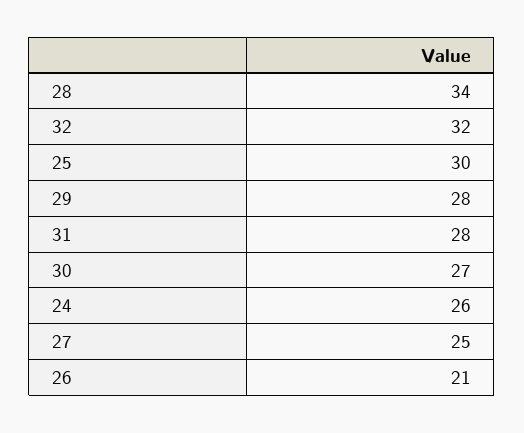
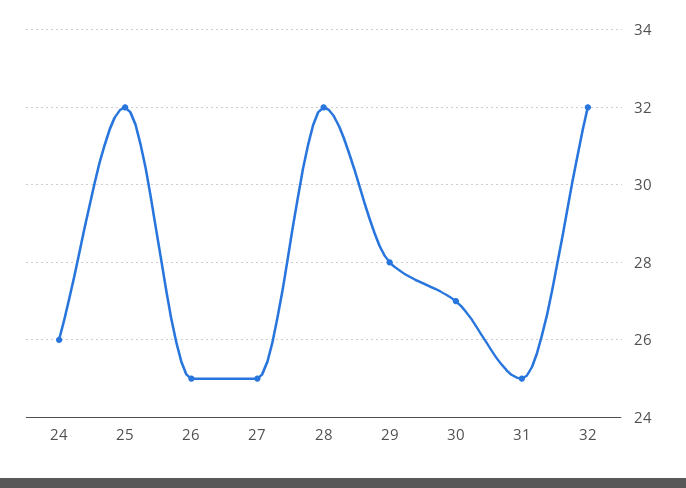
  {
-   "28": 34,
+   "28": 32,
    "32": 32,
-   "25": 30,
+   "25": 32,
    "29": 28,
-   "31": 28,
+   "31": 25,
    "30": 27,
    "24": 26,
    "27": 25,
-   "26": 21
+   "26": 25
  }

